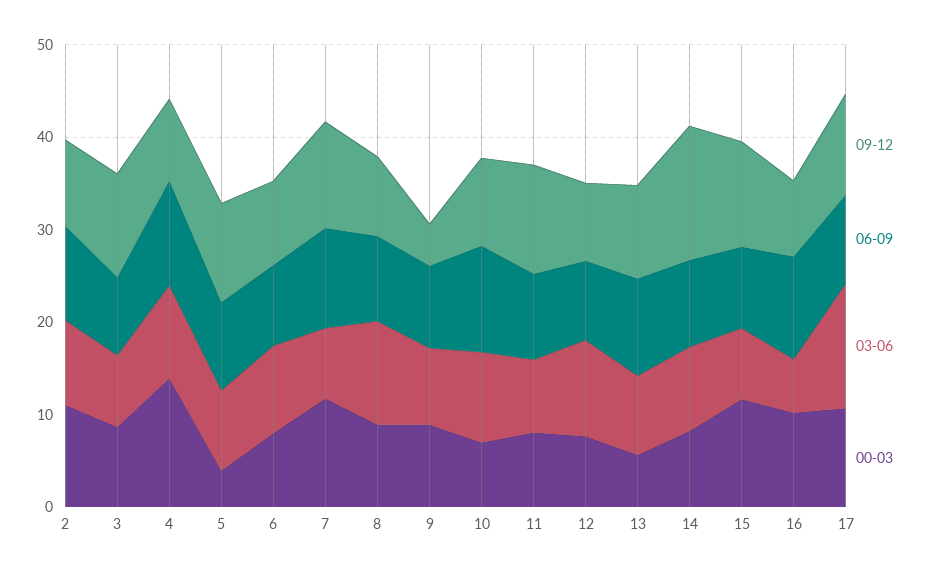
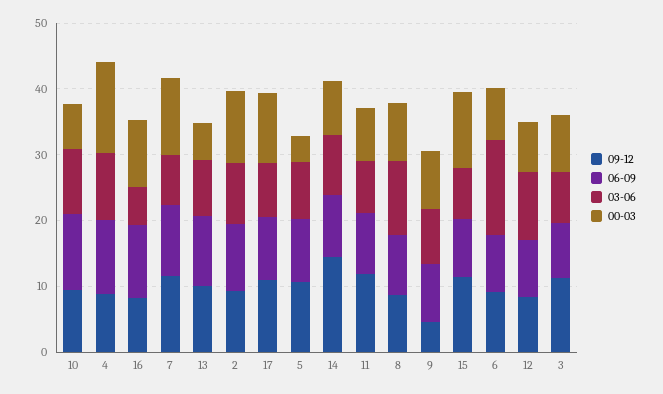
  {
    "09-12": {
      "2": 10,
      "3": 12,
      "4": 8,
      "5": 10,
      "6": 10,
      "7": 12,
      "8": 8,
      "9": 4,
      "10": 10,
      "11": 12,
      "12": 8,
      "13": 10,
      "14": 14,
      "15": 12,
      "16": 8,
      "17": 10
    },
    "06-09": {
      "2": 10,
      "3": 8,
      "4": 12,
      "5": 10,
      "6": 8,
      "7": 10,
      "8": 10,
      "9": 8,
      "10": 12,
      "11": 10,
      "12": 8,
      "13": 10,
      "14": 10,
      "15": 8,
      "16": 12,
      "17": 10
    },
    "03-06": {
      "2": 10,
      "3": 8,
      "4": 10,
      "5": 8,
-     "6": 10,
+     "6": 14,
      "7": 8,
      "8": 12,
      "9": 8,
      "10": 10,
      "11": 8,
      "12": 10,
      "13": 8,
      "14": 10,
      "15": 8,
      "16": 6,
-     "17": 14
+     "17": 8
    },
    "00-03": {
      "2": 12,
      "3": 8,
      "4": 14,
      "5": 4,
      "6": 8,
      "7": 12,
      "8": 8,
      "9": 8,
      "10": 6,
      "11": 8,
      "12": 8,
      "13": 6,
      "14": 8,
      "15": 12,
      "16": 10,
      "17": 10
    }
  }

